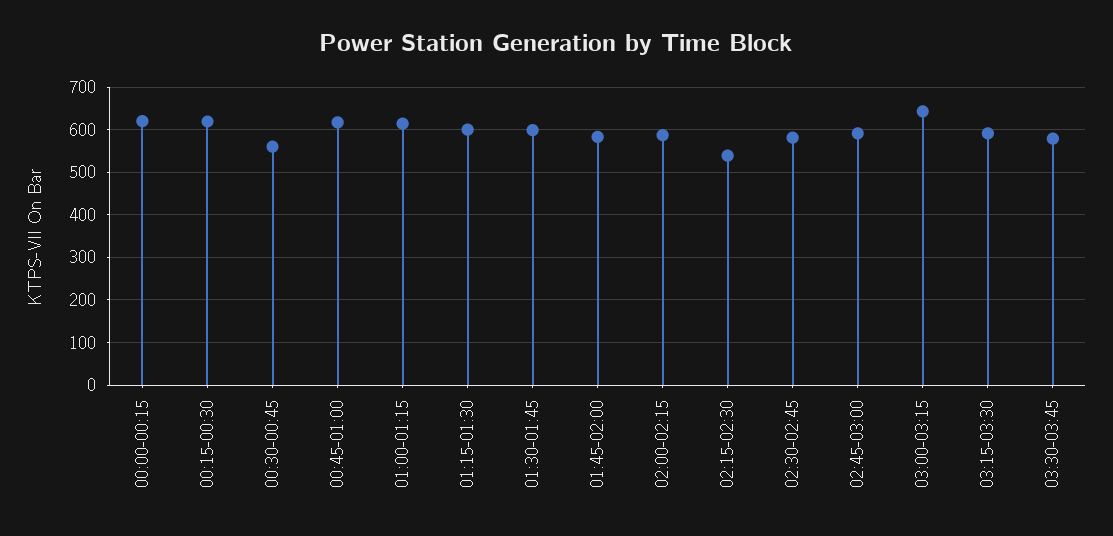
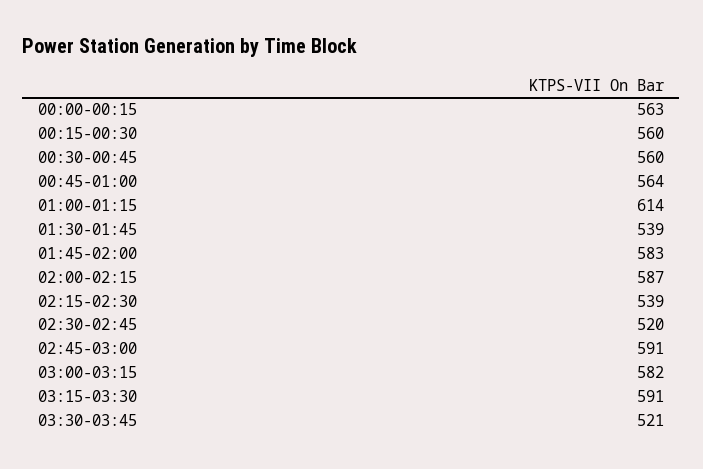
  {
-   "00:00-00:15": 620,
+   "00:00-00:15": 563,
-   "00:15-00:30": 620,
+   "00:15-00:30": 560,
    "00:30-00:45": 560,
-   "00:45-01:00": 620,
+   "00:45-01:00": 564,
    "01:00-01:15": 614,
-   "01:15-01:30": 600,
-   "01:30-01:45": 600,
+   "01:30-01:45": 539,
    "01:45-02:00": 583,
    "02:00-02:15": 587,
    "02:15-02:30": 539,
-   "02:30-02:45": 580,
+   "02:30-02:45": 520,
    "02:45-03:00": 591,
-   "03:00-03:15": 640,
+   "03:00-03:15": 582,
    "03:15-03:30": 591,
-   "03:30-03:45": 580
+   "03:30-03:45": 521
  }

